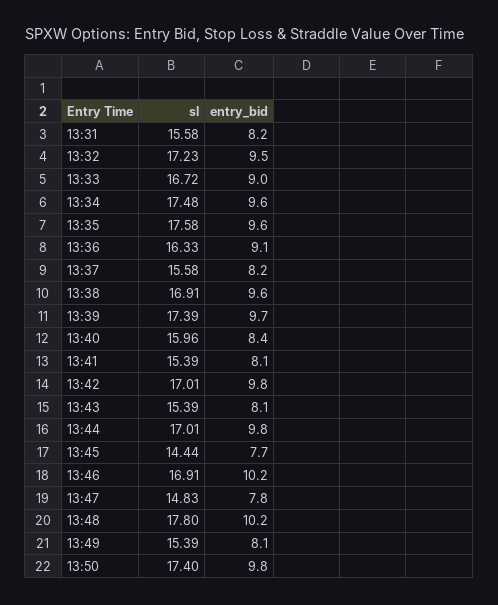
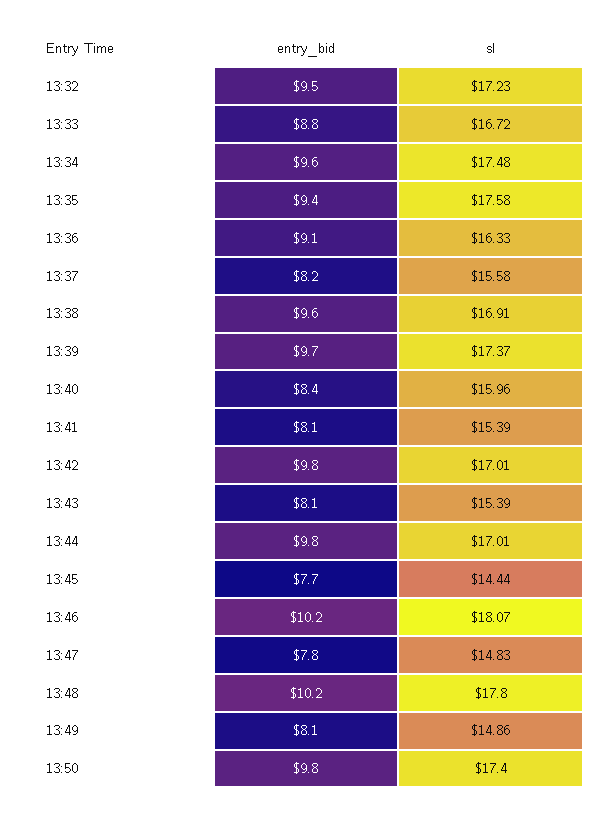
  {
    "sl": {
-     "13:31": 15.58,
      "13:32": 17.23,
      "13:33": 16.72,
      "13:34": 17.48,
      "13:35": 17.58,
      "13:36": 16.33,
      "13:37": 15.58,
      "13:38": 16.91,
-     "13:39": 17.39,
+     "13:39": 17.37,
      "13:40": 15.96,
      "13:41": 15.39,
      "13:42": 17.01,
      "13:43": 15.39,
      "13:44": 17.01,
      "13:45": 14.44,
-     "13:46": 16.91,
+     "13:46": 18.07,
      "13:47": 14.83,
      "13:48": 17.8,
-     "13:49": 15.39,
+     "13:49": 14.86,
      "13:50": 17.4
    },
    "entry_bid": {
-     "13:31": 8.2,
      "13:32": 9.5,
-     "13:33": 9,
+     "13:33": 8.8,
      "13:34": 9.6,
-     "13:35": 9.6,
+     "13:35": 9.4,
      "13:36": 9.1,
      "13:37": 8.2,
      "13:38": 9.6,
      "13:39": 9.7,
      "13:40": 8.4,
      "13:41": 8.1,
      "13:42": 9.8,
      "13:43": 8.1,
      "13:44": 9.8,
      "13:45": 7.7,
      "13:46": 10.2,
      "13:47": 7.8,
      "13:48": 10.2,
      "13:49": 8.1,
      "13:50": 9.8
    }
  }

